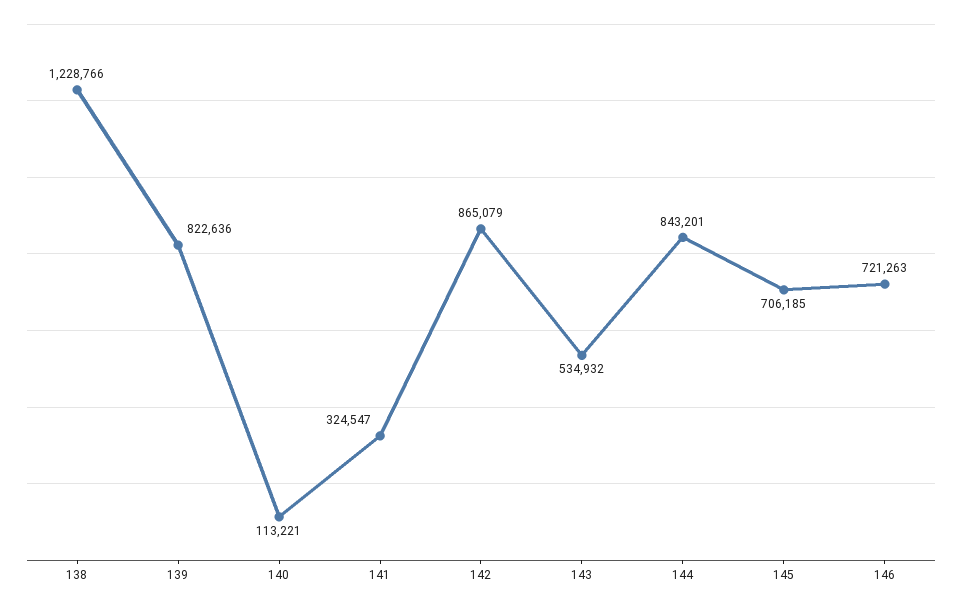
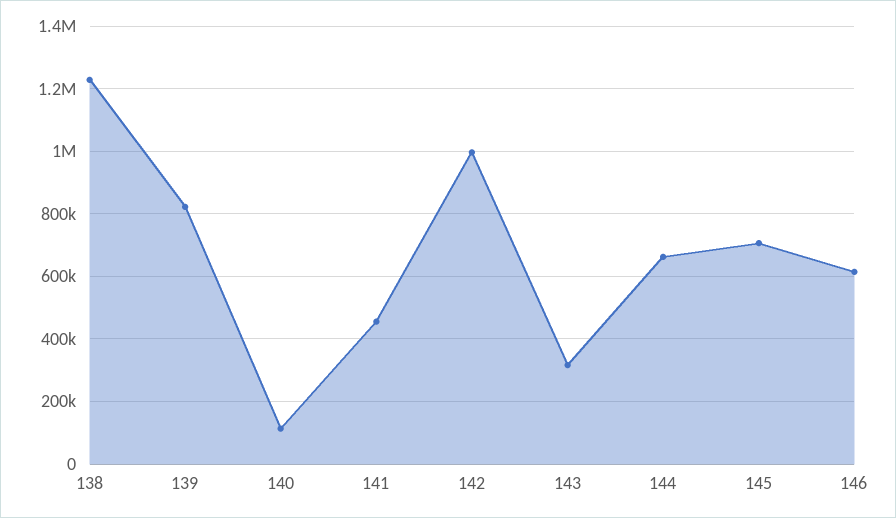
  {
    "138": 1228766,
    "139": 822636,
    "140": 113221,
-   "141": 324547,
+   "141": 460000,
-   "142": 865079,
+   "142": 1000000,
-   "143": 534932,
+   "143": 320000,
-   "144": 843201,
+   "144": 660000,
    "145": 706185,
-   "146": 721263
+   "146": 620000
  }

